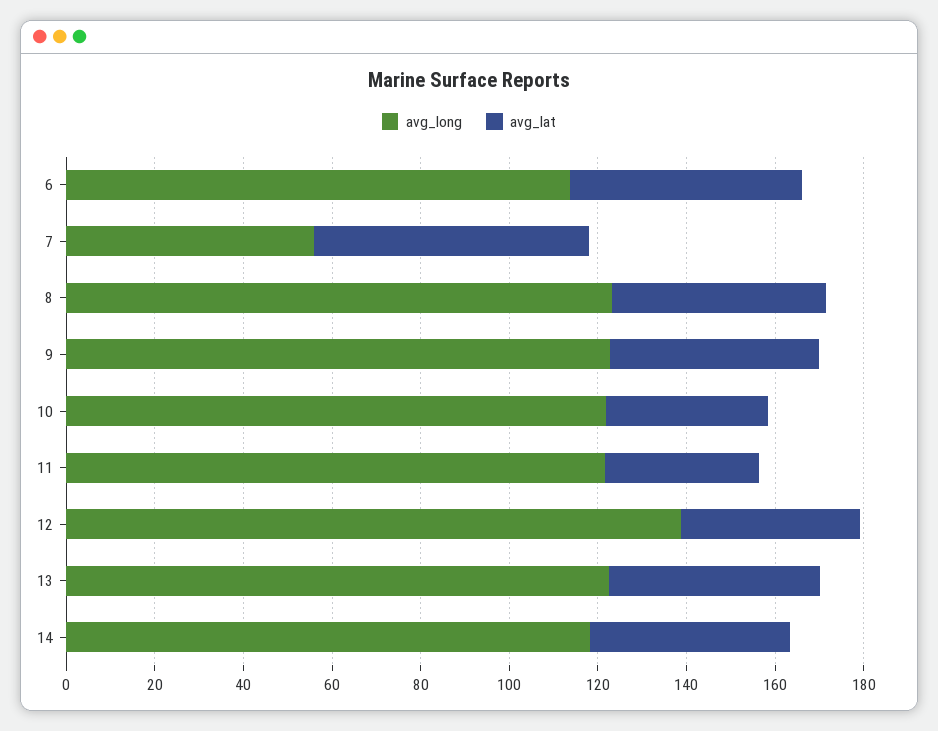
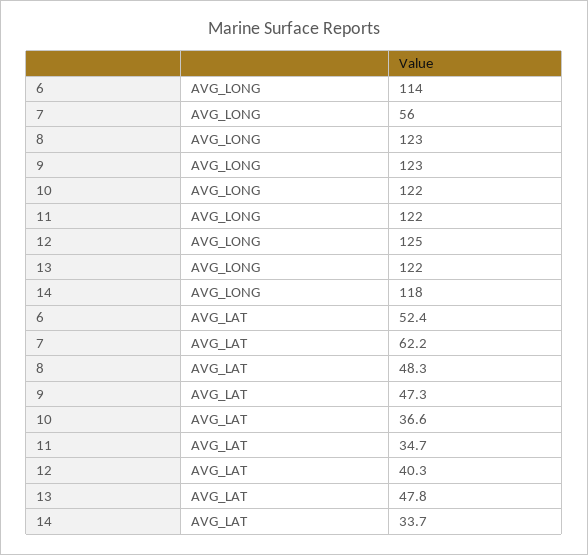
  {
    "avg_long": {
      "6": 114,
      "7": 56,
      "8": 123,
      "9": 123,
      "10": 122,
      "11": 122,
-     "12": 140,
+     "12": 125,
      "13": 122,
      "14": 118
    },
    "avg_lat": {
      "6": 52.4,
      "7": 62.2,
      "8": 48.3,
      "9": 47.3,
      "10": 36.6,
      "11": 34.7,
      "12": 40.3,
      "13": 47.8,
-     "14": 45
+     "14": 33.7
    }
  }

